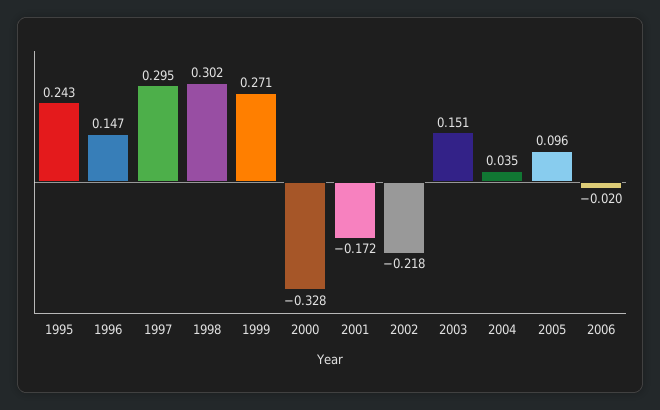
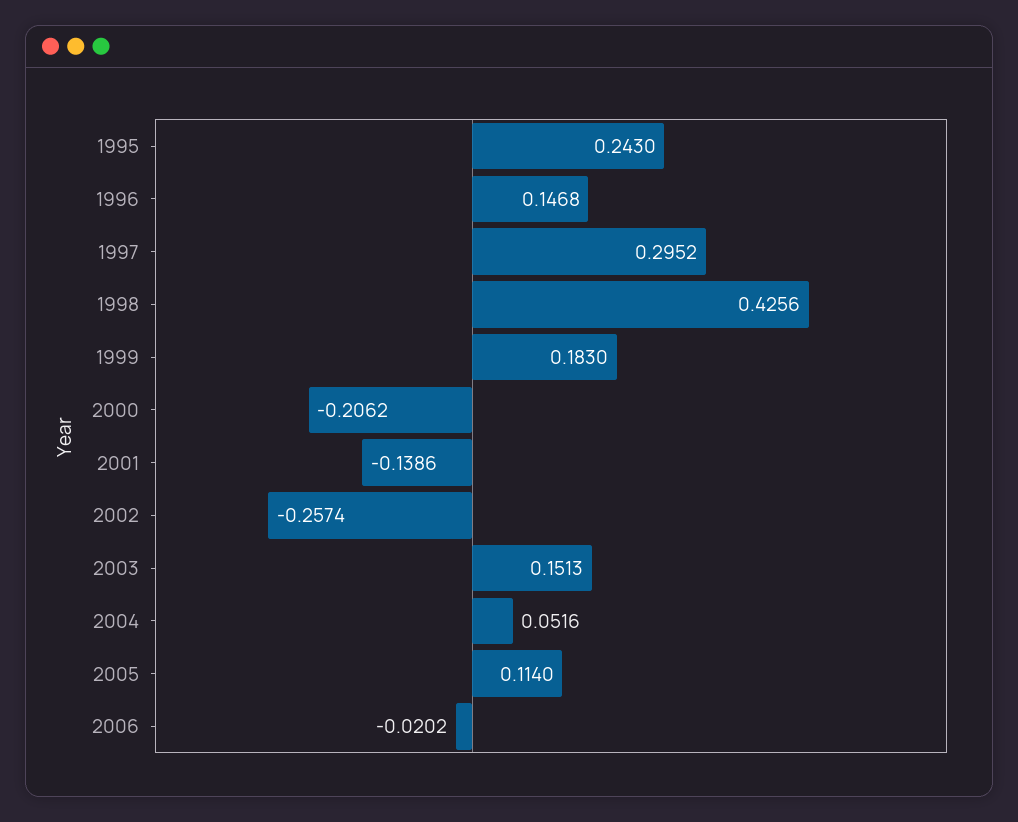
  {
    "1995": 0.243,
    "1996": 0.1468,
    "1997": 0.2952,
-   "1998": 0.302,
+   "1998": 0.4256,
-   "1999": 0.271,
+   "1999": 0.183,
-   "2000": -0.328,
+   "2000": -0.2062,
-   "2001": -0.172,
+   "2001": -0.1386,
-   "2002": -0.218,
+   "2002": -0.2574,
    "2003": 0.1513,
-   "2004": 0.035,
+   "2004": 0.0516,
-   "2005": 0.096,
+   "2005": 0.114,
    "2006": -0.0202
  }

